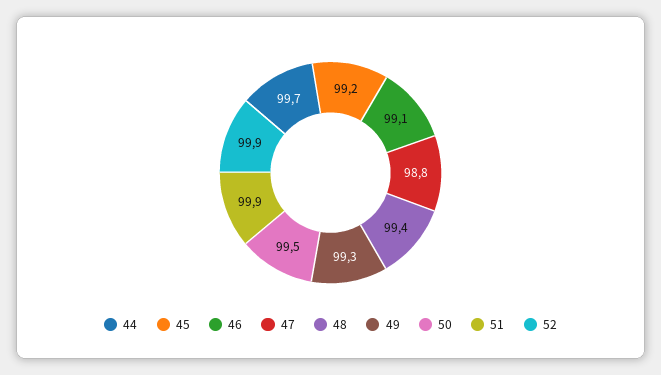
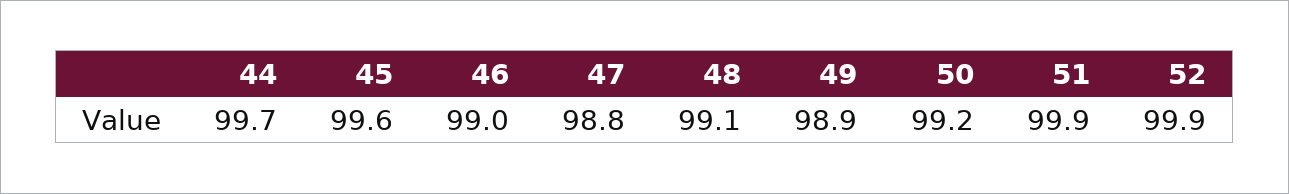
  {
    "44": 99.7,
-   "45": 99.2,
+   "45": 99.6,
-   "46": 99.1,
+   "46": 99,
    "47": 98.8,
-   "48": 99.4,
+   "48": 99.1,
-   "49": 99.3,
+   "49": 98.9,
-   "50": 99.5,
+   "50": 99.2,
    "51": 99.9,
    "52": 99.9
  }

